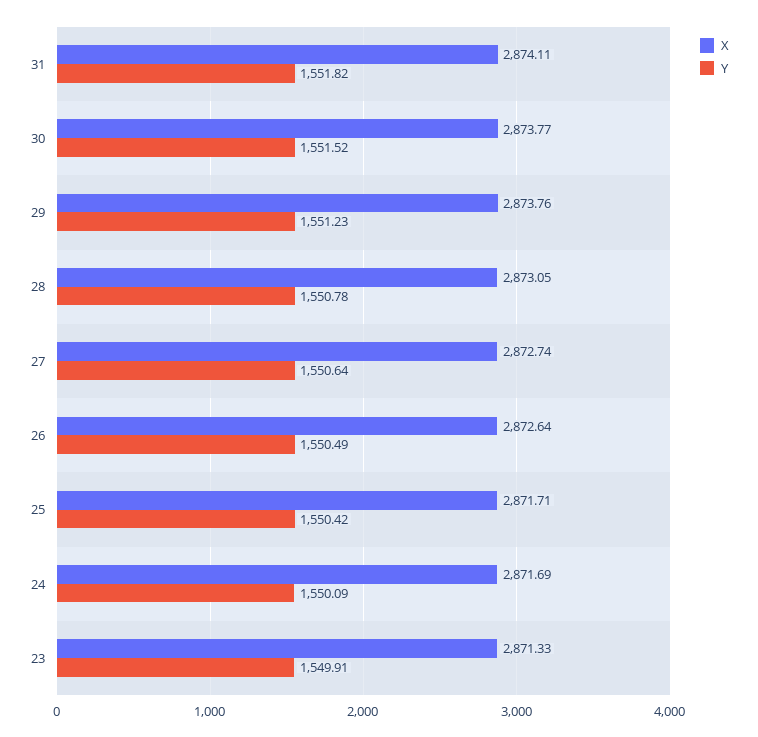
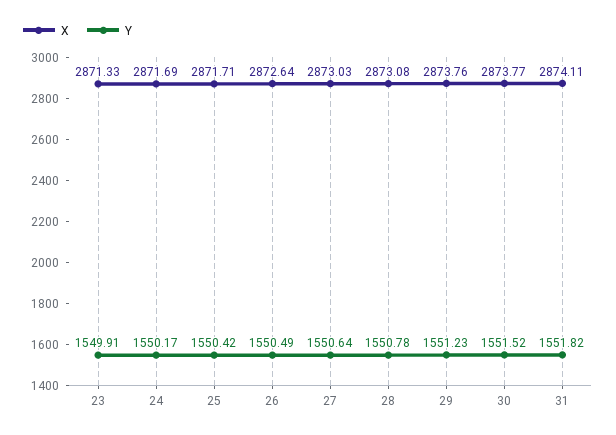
  {
    "X": {
      "31": 2874.11,
      "30": 2873.77,
      "29": 2873.76,
-     "28": 2873.05,
+     "28": 2873.08,
-     "27": 2872.74,
+     "27": 2873.03,
      "26": 2872.64,
      "25": 2871.71,
      "24": 2871.69,
      "23": 2871.33
    },
    "Y": {
      "31": 1551.82,
      "30": 1551.52,
      "29": 1551.23,
      "28": 1550.78,
      "27": 1550.64,
      "26": 1550.49,
      "25": 1550.42,
-     "24": 1550.09,
+     "24": 1550.17,
      "23": 1549.91
    }
  }

